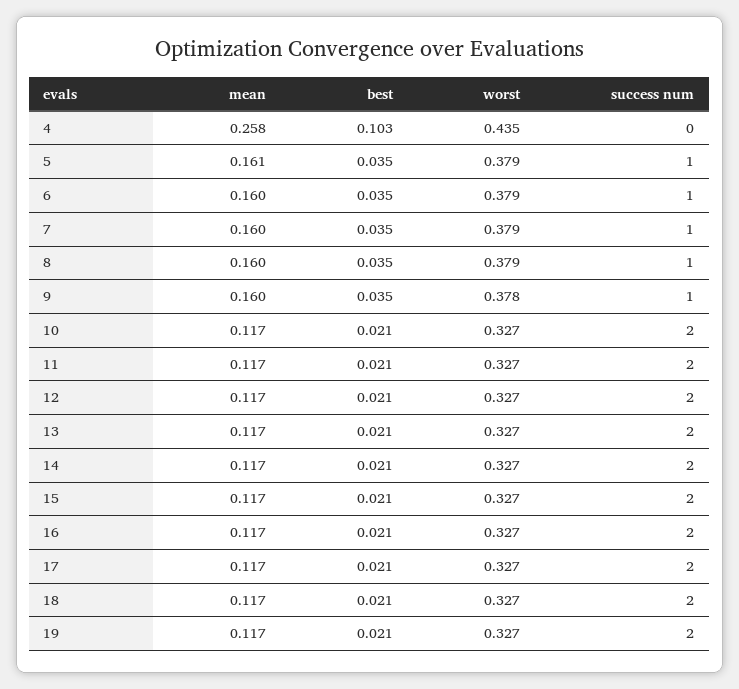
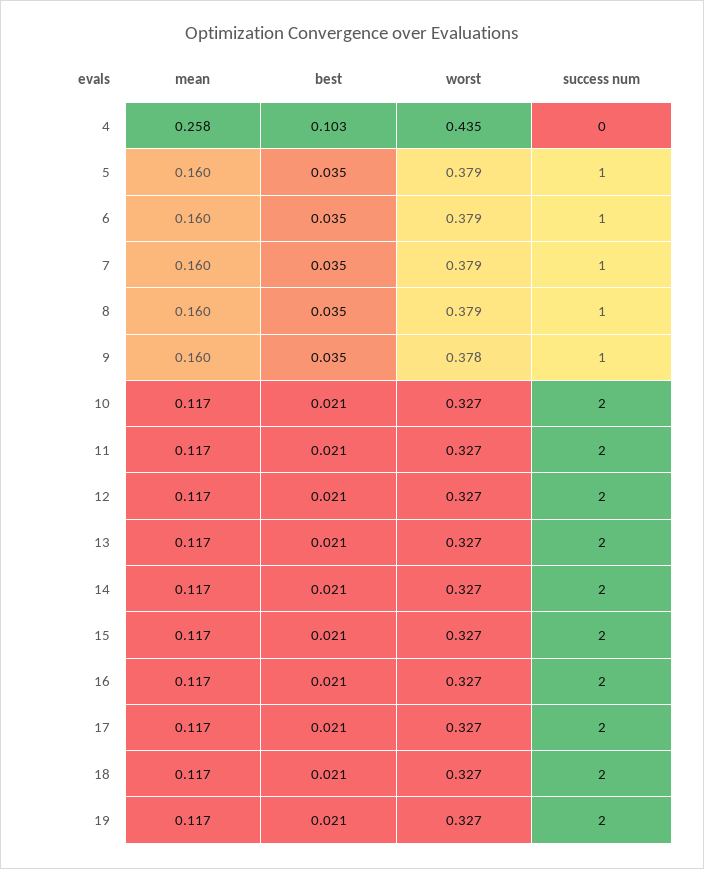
  {
    "mean": {
      "4": 0.258,
-     "5": 0.161,
+     "5": 0.16,
      "6": 0.16,
      "7": 0.16,
      "8": 0.16,
      "9": 0.16,
      "10": 0.117,
      "11": 0.117,
      "12": 0.117,
      "13": 0.117,
      "14": 0.117,
      "15": 0.117,
      "16": 0.117,
      "17": 0.117,
      "18": 0.117,
      "19": 0.117
    },
    "best": {
      "4": 0.103,
      "5": 0.035,
      "6": 0.035,
      "7": 0.035,
      "8": 0.035,
      "9": 0.035,
      "10": 0.021,
      "11": 0.021,
      "12": 0.021,
      "13": 0.021,
      "14": 0.021,
      "15": 0.021,
      "16": 0.021,
      "17": 0.021,
      "18": 0.021,
      "19": 0.021
    },
    "worst": {
      "4": 0.435,
      "5": 0.379,
      "6": 0.379,
      "7": 0.379,
      "8": 0.379,
      "9": 0.378,
      "10": 0.327,
      "11": 0.327,
      "12": 0.327,
      "13": 0.327,
      "14": 0.327,
      "15": 0.327,
      "16": 0.327,
      "17": 0.327,
      "18": 0.327,
      "19": 0.327
    },
    "success num": {
      "4": 0,
      "5": 1,
      "6": 1,
      "7": 1,
      "8": 1,
      "9": 1,
      "10": 2,
      "11": 2,
      "12": 2,
      "13": 2,
      "14": 2,
      "15": 2,
      "16": 2,
      "17": 2,
      "18": 2,
      "19": 2
    }
  }

